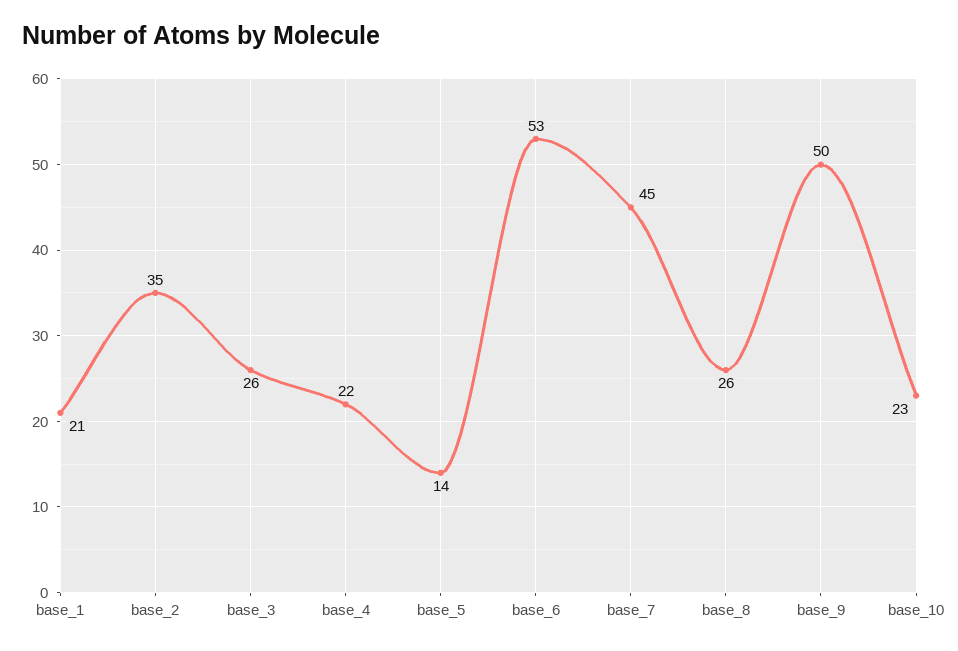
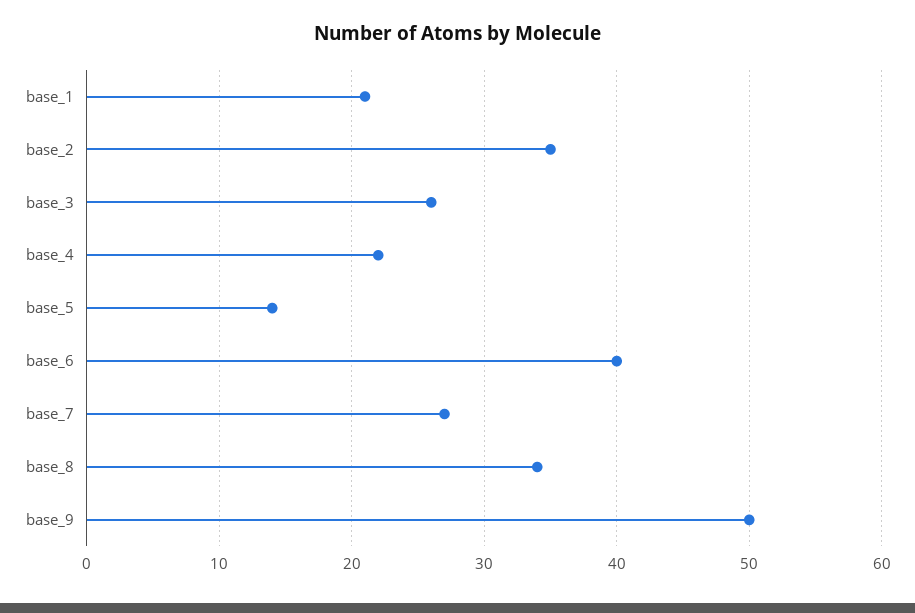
  {
    "base_1": 21,
    "base_2": 35,
    "base_3": 26,
    "base_4": 22,
    "base_5": 14,
-   "base_6": 53,
+   "base_6": 40,
-   "base_7": 45,
+   "base_7": 27,
-   "base_8": 26,
+   "base_8": 34,
-   "base_9": 50,
+   "base_9": 50
-   "base_10": 23
  }

